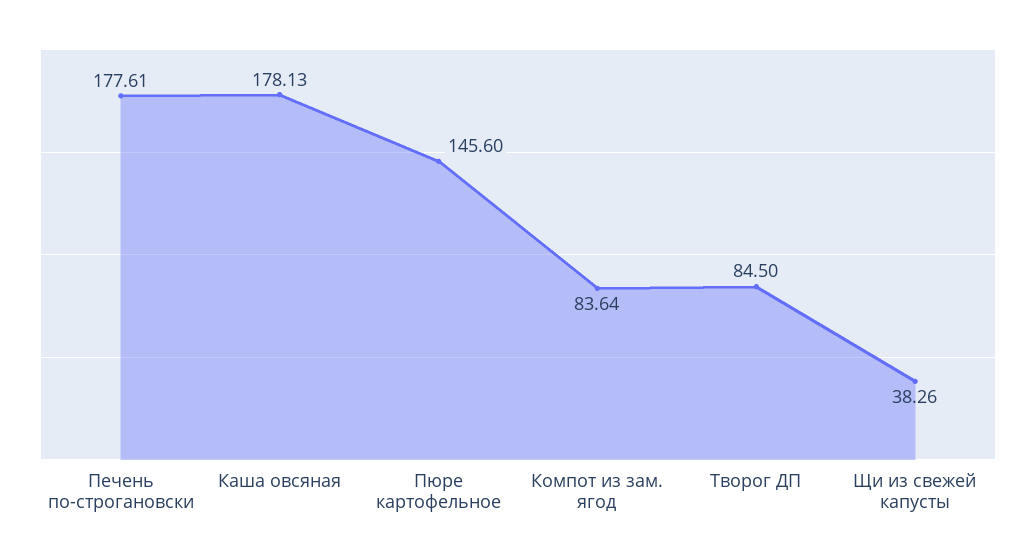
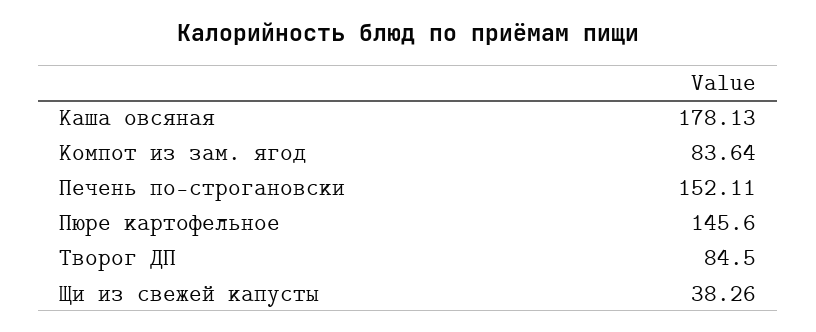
  {
-   "Печень по-строгановски": 177.61,
+   "Печень по-строгановски": 152.11,
    "Каша овсяная": 178.13,
    "Пюре картофельное": 145.6,
    "Компот из зам. ягод": 83.64,
    "Творог ДП": 84.5,
    "Щи из свежей капусты": 38.26
  }

